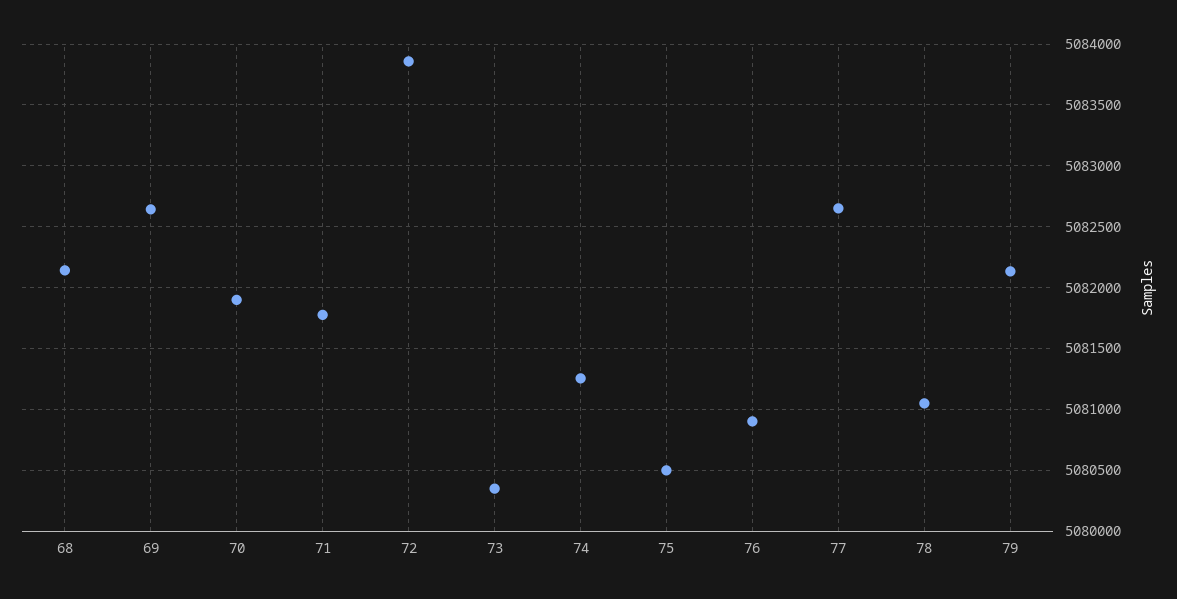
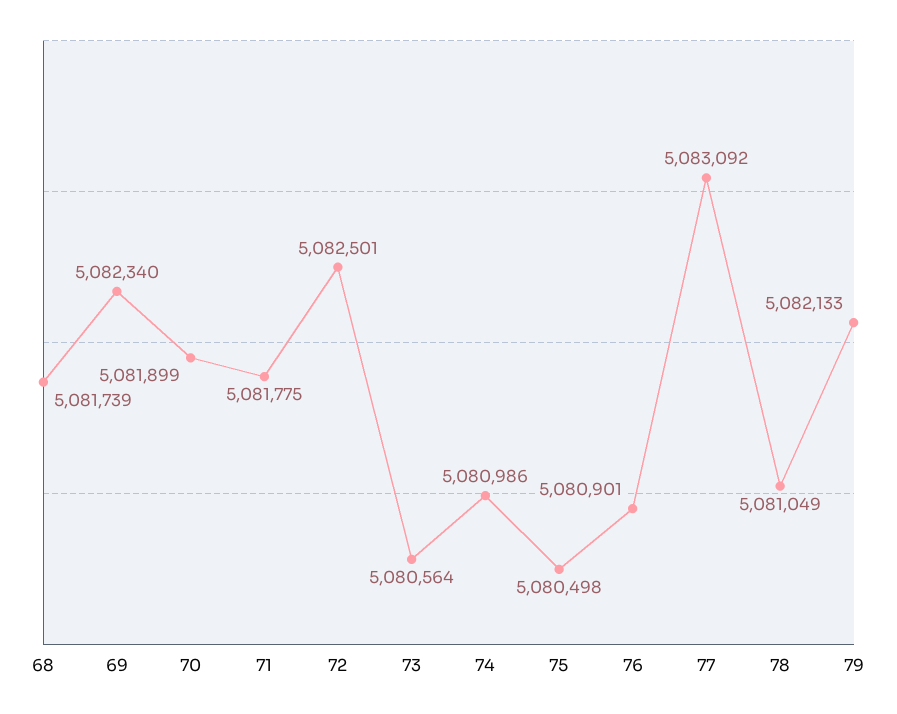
  {
-   "68": 5082150,
+   "68": 5081739,
-   "69": 5082650,
+   "69": 5082340,
    "70": 5081899,
    "71": 5081775,
-   "72": 5083850,
+   "72": 5082501,
-   "73": 5080350,
+   "73": 5080564,
-   "74": 5081250,
+   "74": 5080986,
    "75": 5080498,
    "76": 5080901,
-   "77": 5082650,
+   "77": 5083092,
    "78": 5081049,
    "79": 5082133
  }

